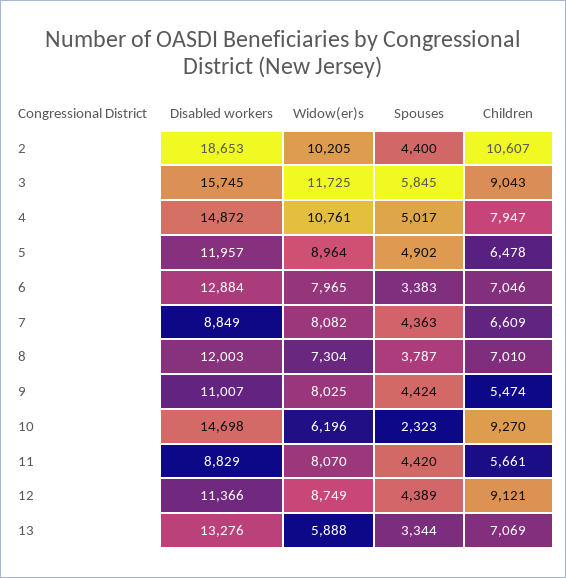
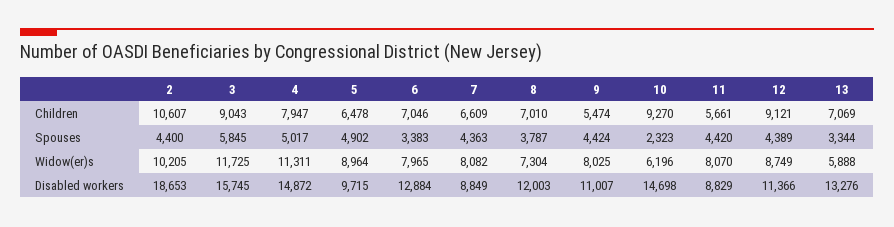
  {
    "Disabled workers": {
      "2": 18653,
      "3": 15745,
      "4": 14872,
-     "5": 11957,
+     "5": 9715,
      "6": 12884,
      "7": 8849,
      "8": 12003,
      "9": 11007,
      "10": 14698,
      "11": 8829,
      "12": 11366,
      "13": 13276
    },
    "Widow(er)s": {
      "2": 10205,
      "3": 11725,
-     "4": 10761,
+     "4": 11311,
      "5": 8964,
      "6": 7965,
      "7": 8082,
      "8": 7304,
      "9": 8025,
      "10": 6196,
      "11": 8070,
      "12": 8749,
      "13": 5888
    },
    "Spouses": {
      "2": 4400,
      "3": 5845,
      "4": 5017,
      "5": 4902,
      "6": 3383,
      "7": 4363,
      "8": 3787,
      "9": 4424,
      "10": 2323,
      "11": 4420,
      "12": 4389,
      "13": 3344
    },
    "Children": {
      "2": 10607,
      "3": 9043,
      "4": 7947,
      "5": 6478,
      "6": 7046,
      "7": 6609,
      "8": 7010,
      "9": 5474,
      "10": 9270,
      "11": 5661,
      "12": 9121,
      "13": 7069
    }
  }

